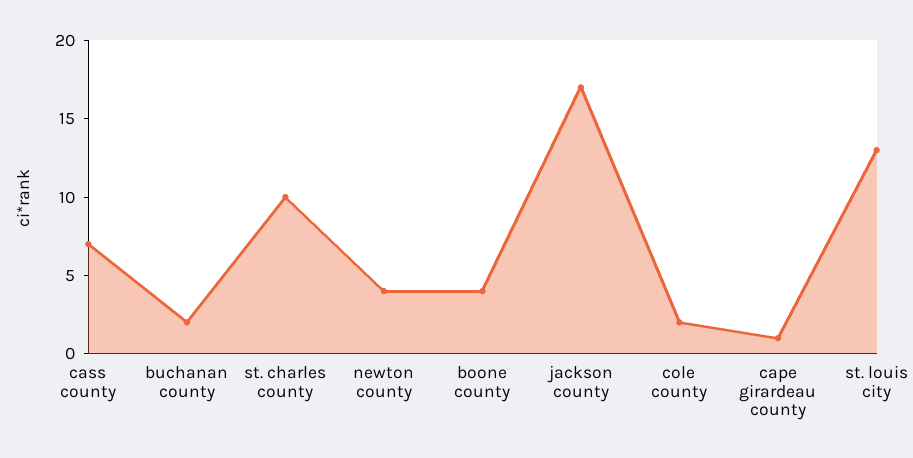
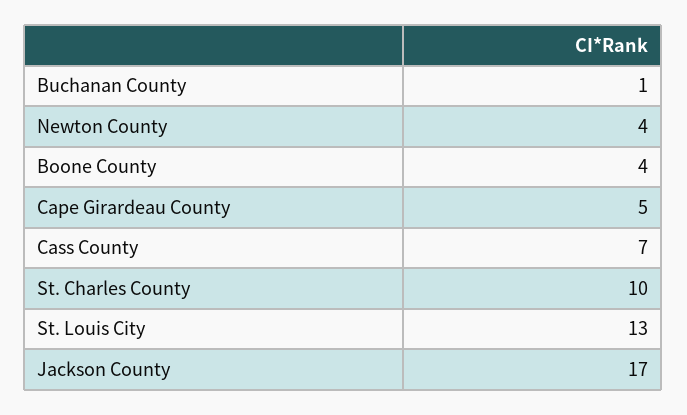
  {
    "cass county": 7,
-   "buchanan county": 2,
+   "buchanan county": 1,
    "st. charles county": 10,
    "newton county": 4,
    "boone county": 4,
    "jackson county": 17,
-   "cole county": 2,
-   "cape girardeau county": 1,
+   "cape girardeau county": 5,
    "st. louis city": 13
  }

